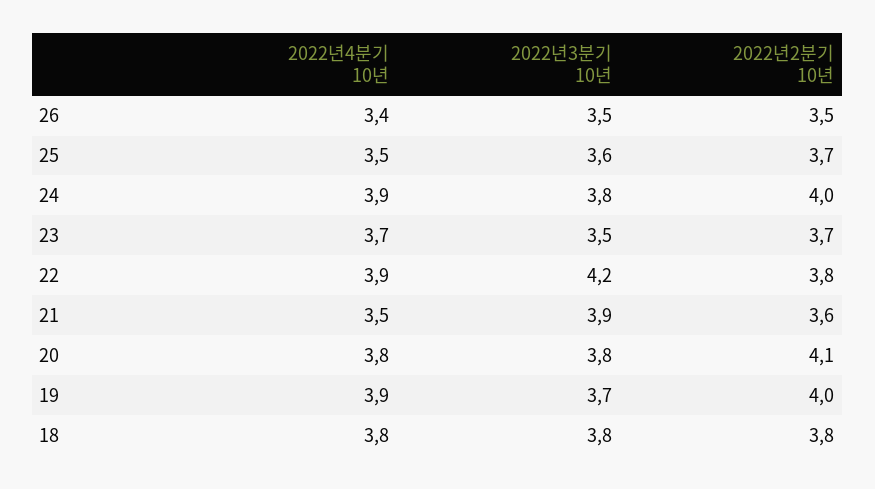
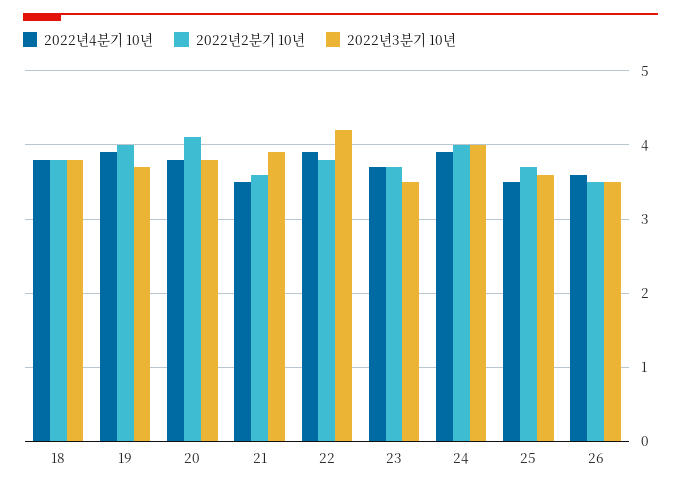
  {
    "2022년4분기 10년": {
-     "26": 3.4,
+     "26": 3.6,
      "25": 3.5,
      "24": 3.9,
      "23": 3.7,
      "22": 3.9,
      "21": 3.5,
      "20": 3.8,
      "19": 3.9,
      "18": 3.8
    },
    "2022년3분기 10년": {
      "26": 3.5,
      "25": 3.6,
-     "24": 3.8,
+     "24": 4,
      "23": 3.5,
      "22": 4.2,
      "21": 3.9,
      "20": 3.8,
      "19": 3.7,
      "18": 3.8
    },
    "2022년2분기 10년": {
      "26": 3.5,
      "25": 3.7,
      "24": 4,
      "23": 3.7,
      "22": 3.8,
      "21": 3.6,
      "20": 4.1,
      "19": 4,
      "18": 3.8
    }
  }

